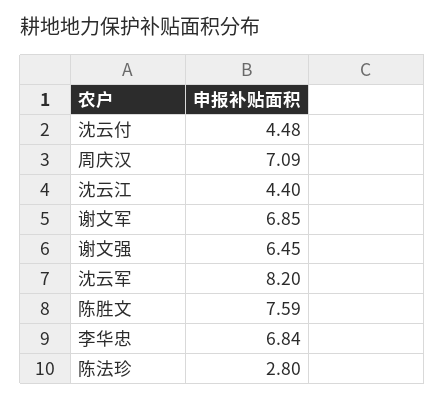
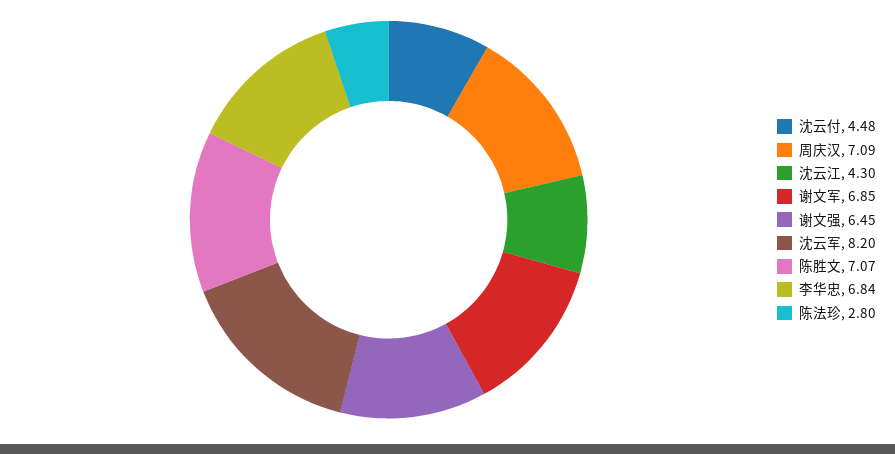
  {
    "沈云付": 4.48,
    "周庆汉": 7.09,
-   "沈云江": 4.4,
+   "沈云江": 4.3,
    "谢文军": 6.85,
    "谢文强": 6.45,
    "沈云军": 8.2,
-   "陈胜文": 7.59,
+   "陈胜文": 7.07,
    "李华忠": 6.84,
    "陈法珍": 2.8
  }

